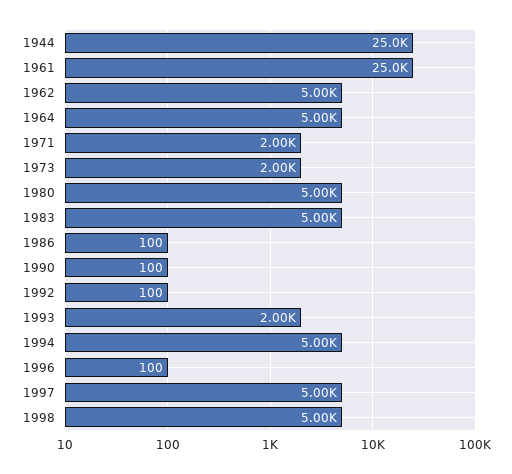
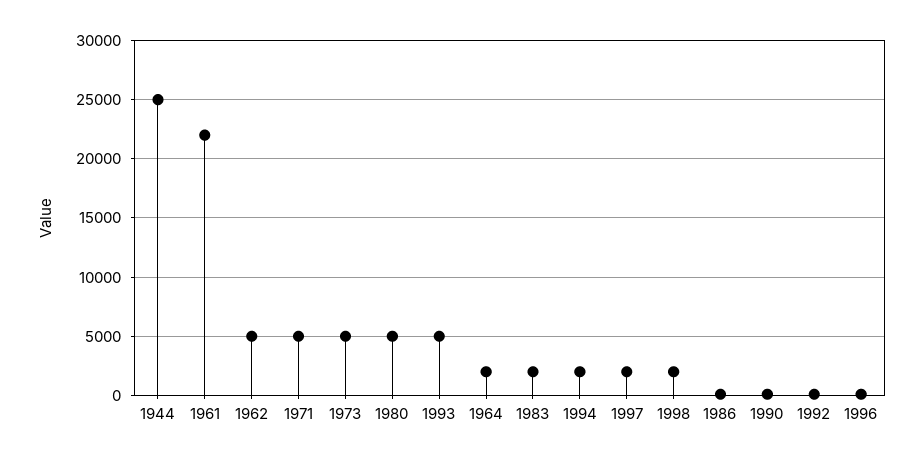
  {
    "1944": 25000,
-   "1961": 25000,
+   "1961": 22000,
    "1962": 5000,
-   "1964": 5000,
+   "1964": 2000,
-   "1971": 2000,
+   "1971": 5000,
-   "1973": 2000,
+   "1973": 5000,
    "1980": 5000,
-   "1983": 5000,
+   "1983": 2000,
    "1986": 100,
    "1990": 100,
    "1992": 100,
-   "1993": 2000,
+   "1993": 5000,
-   "1994": 5000,
+   "1994": 2000,
    "1996": 100,
-   "1997": 5000,
+   "1997": 2000,
-   "1998": 5000
+   "1998": 2000
  }

